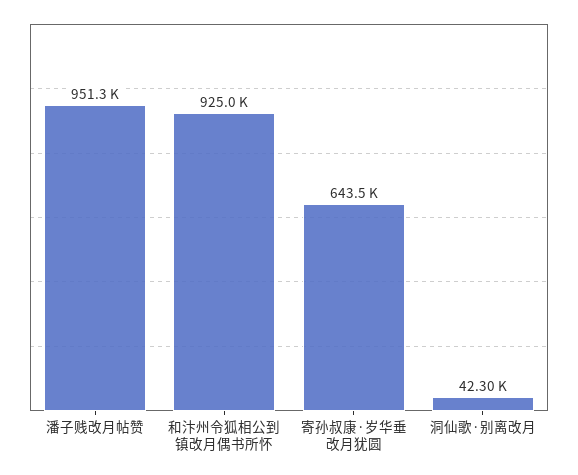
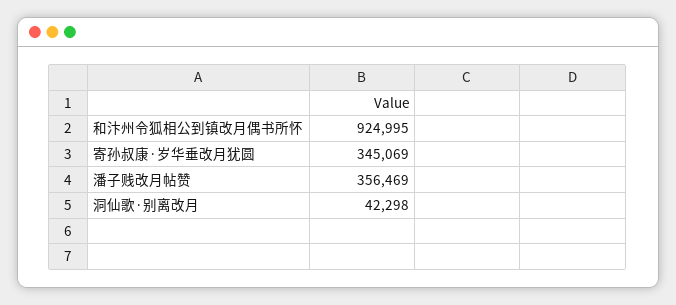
  {
-   "潘子贱改月帖赞": 951300,
+   "潘子贱改月帖赞": 356469,
    "和汴州令狐相公到镇改月偶书所怀": 924995,
-   "寄孙叔康·岁华垂改月犹圆": 643500,
+   "寄孙叔康·岁华垂改月犹圆": 345069,
    "洞仙歌·别离改月": 42298
  }

